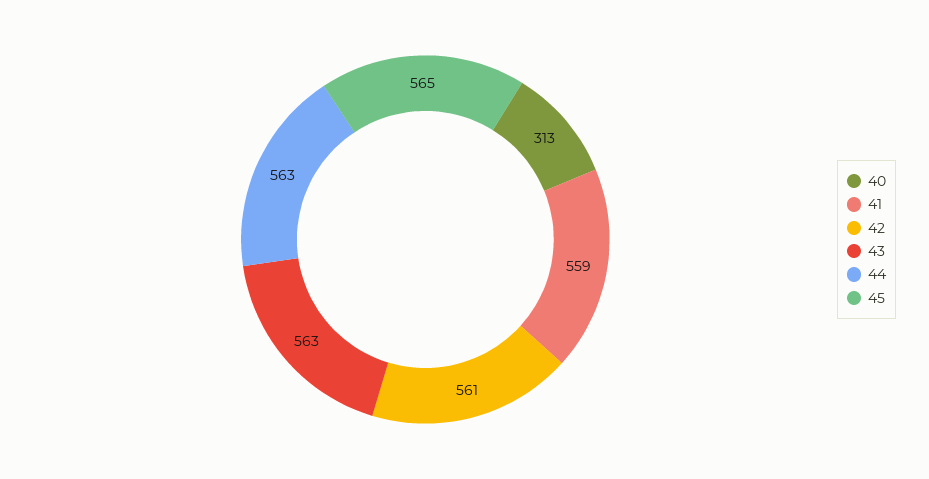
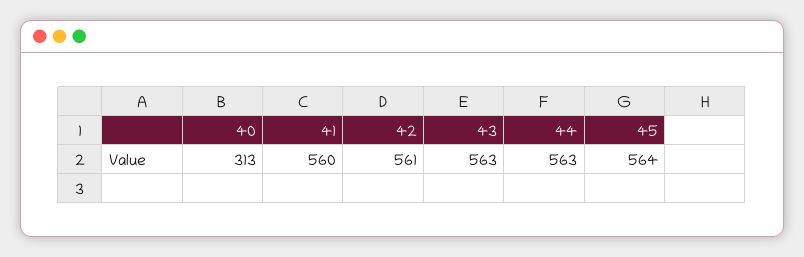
  {
    "40": 313,
-   "41": 559,
+   "41": 560,
    "42": 561,
    "43": 563,
    "44": 563,
-   "45": 565
+   "45": 564
  }

